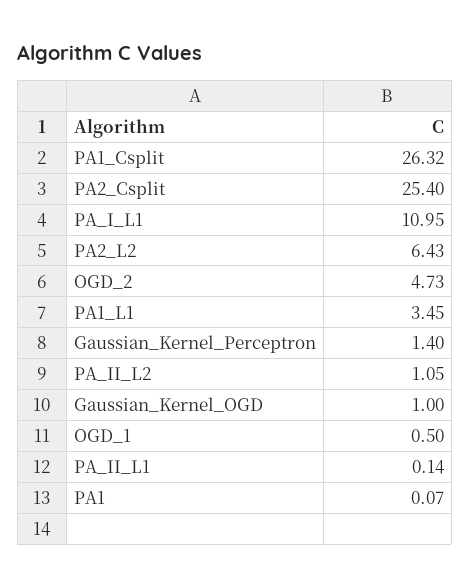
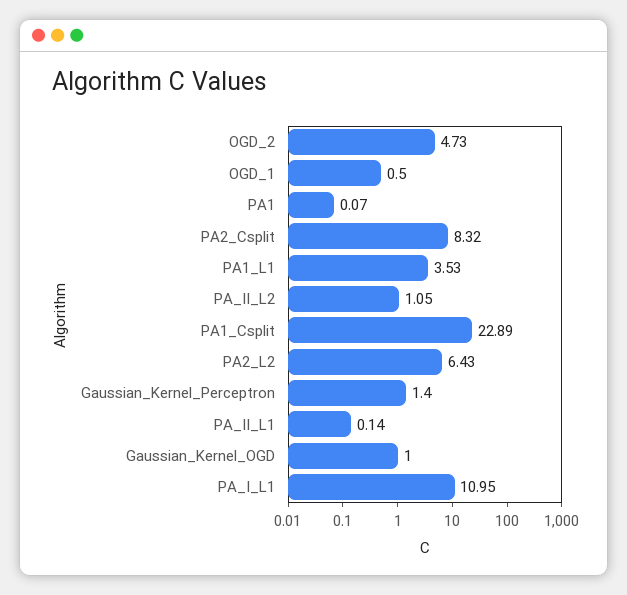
  {
-   "PA1_Csplit": 26.32,
+   "PA1_Csplit": 22.89,
-   "PA2_Csplit": 25.4,
+   "PA2_Csplit": 8.32,
    "PA_I_L1": 10.95,
    "PA2_L2": 6.43,
    "OGD_2": 4.73,
-   "PA1_L1": 3.45,
+   "PA1_L1": 3.53,
    "Gaussian_Kernel_Perceptron": 1.4,
    "PA_II_L2": 1.05,
    "Gaussian_Kernel_OGD": 1,
    "OGD_1": 0.5,
    "PA_II_L1": 0.14,
    "PA1": 0.07
  }

